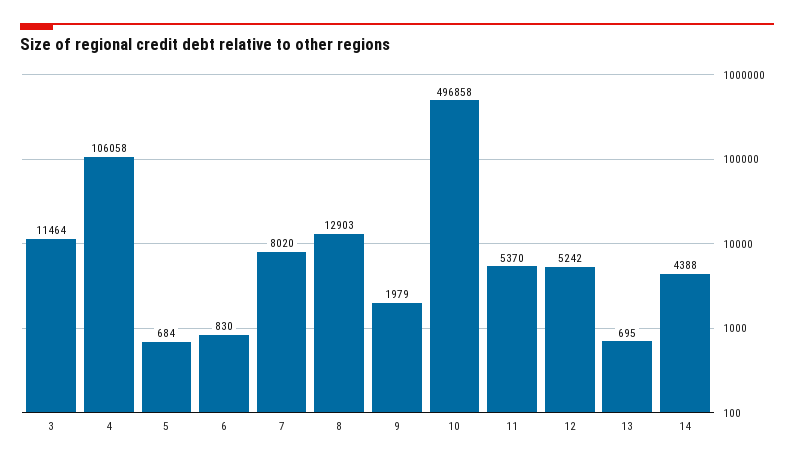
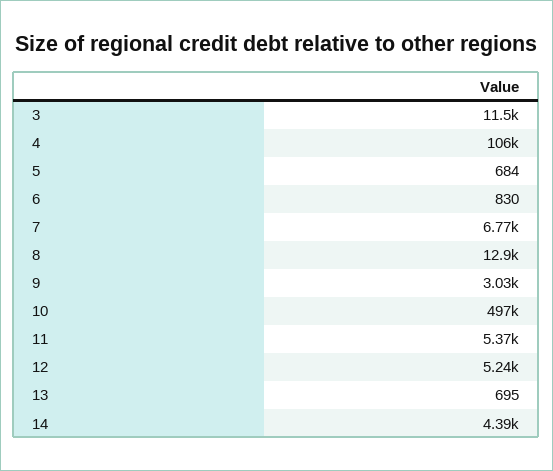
  {
    "3": 11464,
    "4": 106058,
    "5": 684,
    "6": 830,
-   "7": 8020,
+   "7": 6770,
    "8": 12903,
-   "9": 1979,
+   "9": 3030,
    "10": 496858,
    "11": 5370,
    "12": 5242,
    "13": 695,
    "14": 4388
  }

